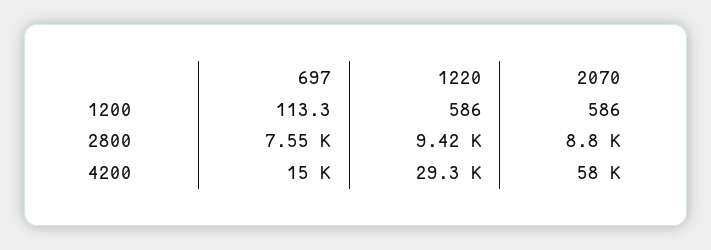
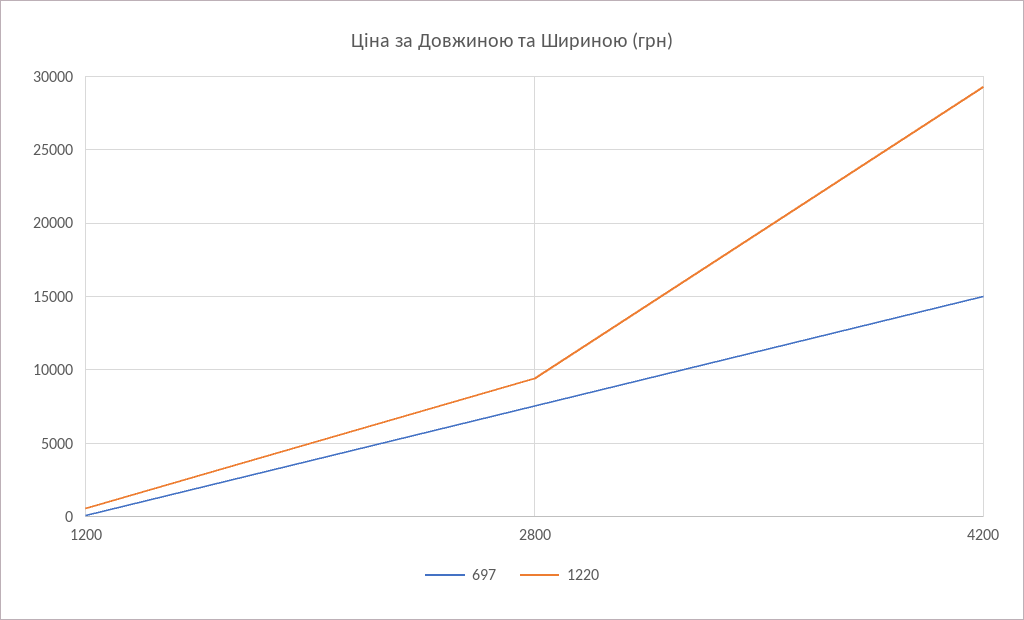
  {
    "697": {
      "1200": 113.3,
      "2800": 7550,
      "4200": 15000
    },
    "1220": {
      "1200": 586,
      "2800": 9420,
      "4200": 29300
-   },
+   }
-   "2070": {
-     "1200": 586,
-     "2800": 8800,
-     "4200": 58000
-   }
  }

